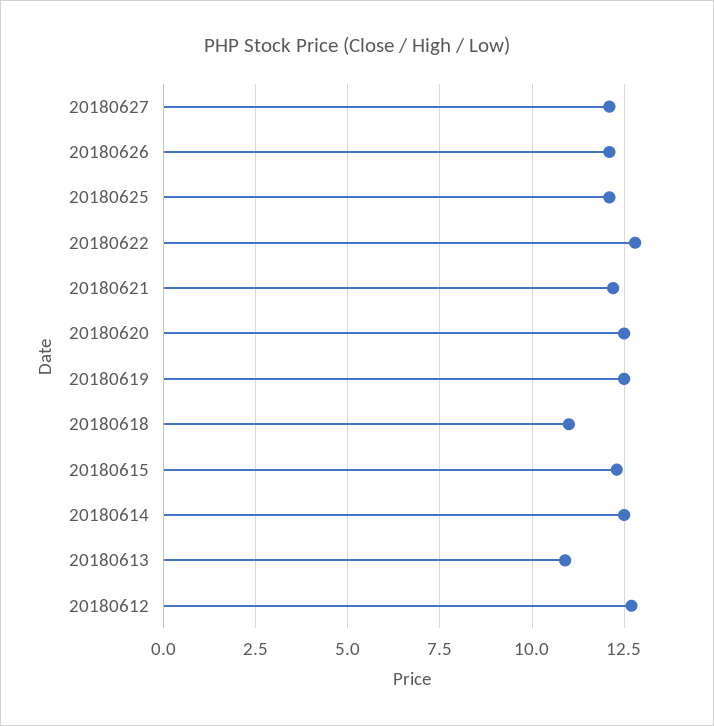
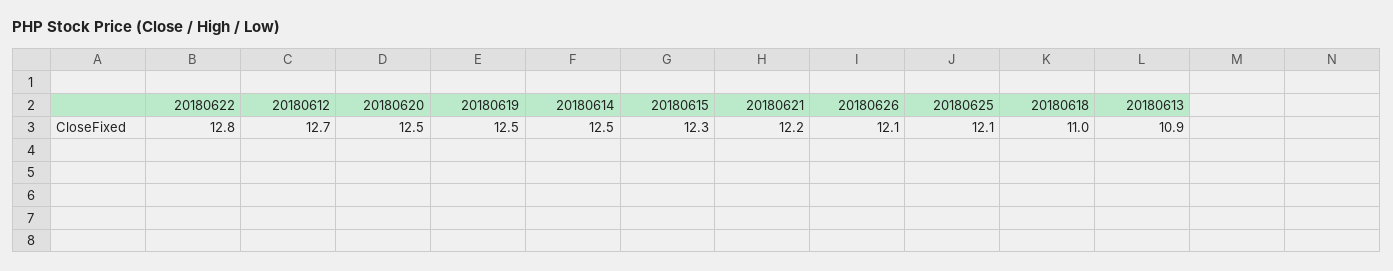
  {
-   "20180627": 12,
    "20180626": 12.1,
    "20180625": 12.1,
    "20180622": 12.8,
    "20180621": 12.2,
    "20180620": 12.5,
    "20180619": 12.5,
    "20180618": 11,
    "20180615": 12.3,
    "20180614": 12.5,
    "20180613": 10.9,
    "20180612": 12.7
  }

